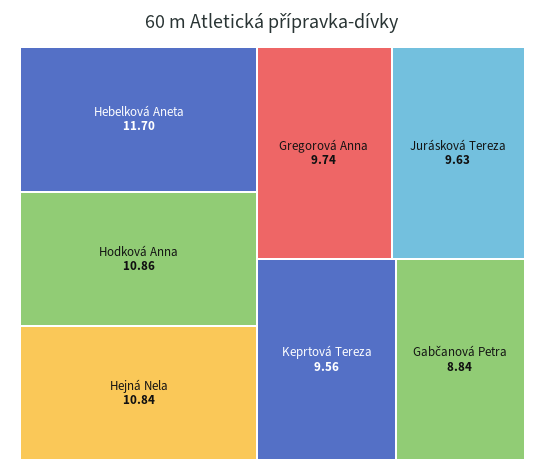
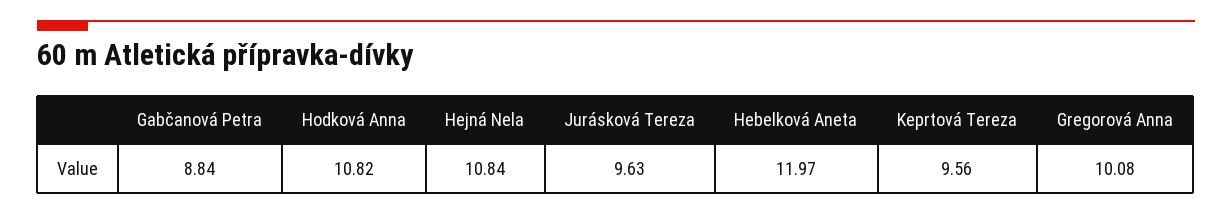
  {
-   "Hebelková Aneta": 11.7,
+   "Hebelková Aneta": 11.97,
-   "Hodková Anna": 10.86,
+   "Hodková Anna": 10.82,
    "Hejná Nela": 10.84,
-   "Gregorová Anna": 9.74,
+   "Gregorová Anna": 10.08,
    "Jurásková Tereza": 9.63,
    "Keprtová Tereza": 9.56,
    "Gabčanová Petra": 8.84
  }

